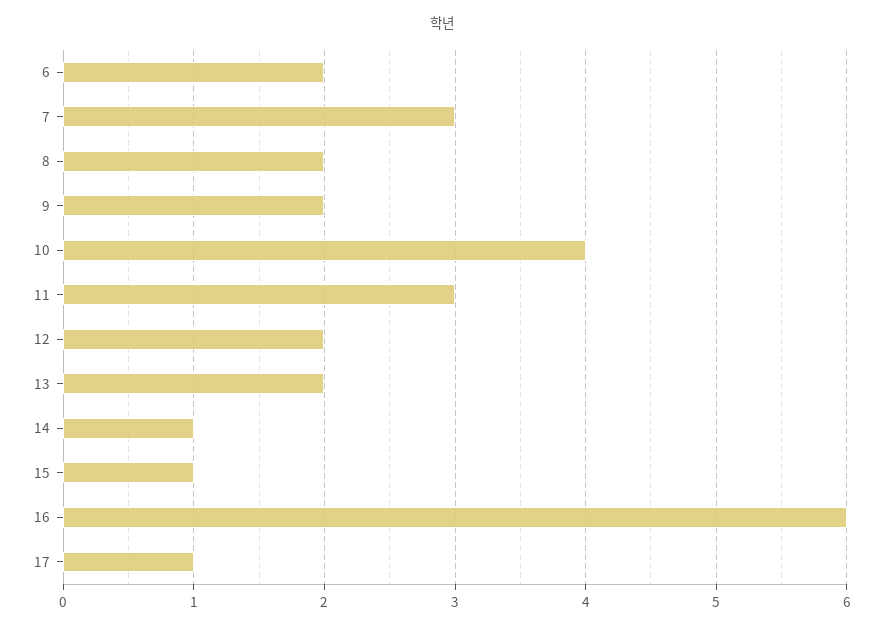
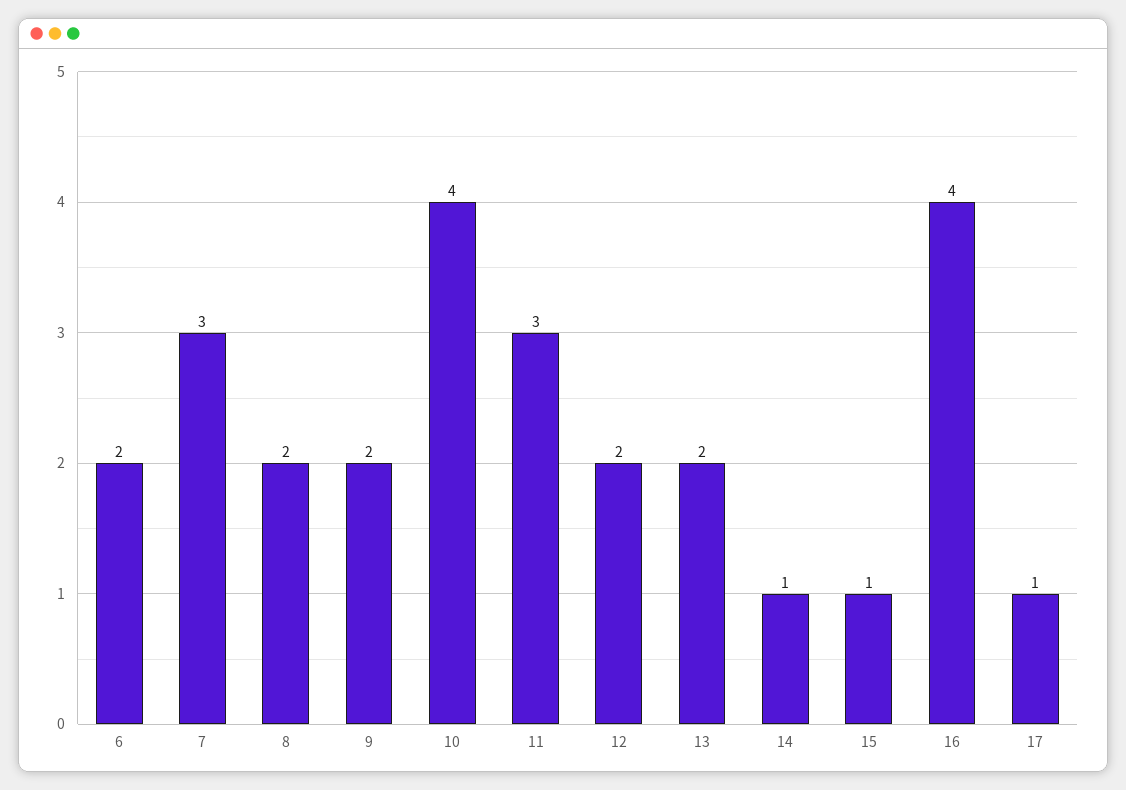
  {
    "6": 2,
    "7": 3,
    "8": 2,
    "9": 2,
    "10": 4,
    "11": 3,
    "12": 2,
    "13": 2,
    "14": 1,
    "15": 1,
-   "16": 6,
+   "16": 4,
    "17": 1
  }

